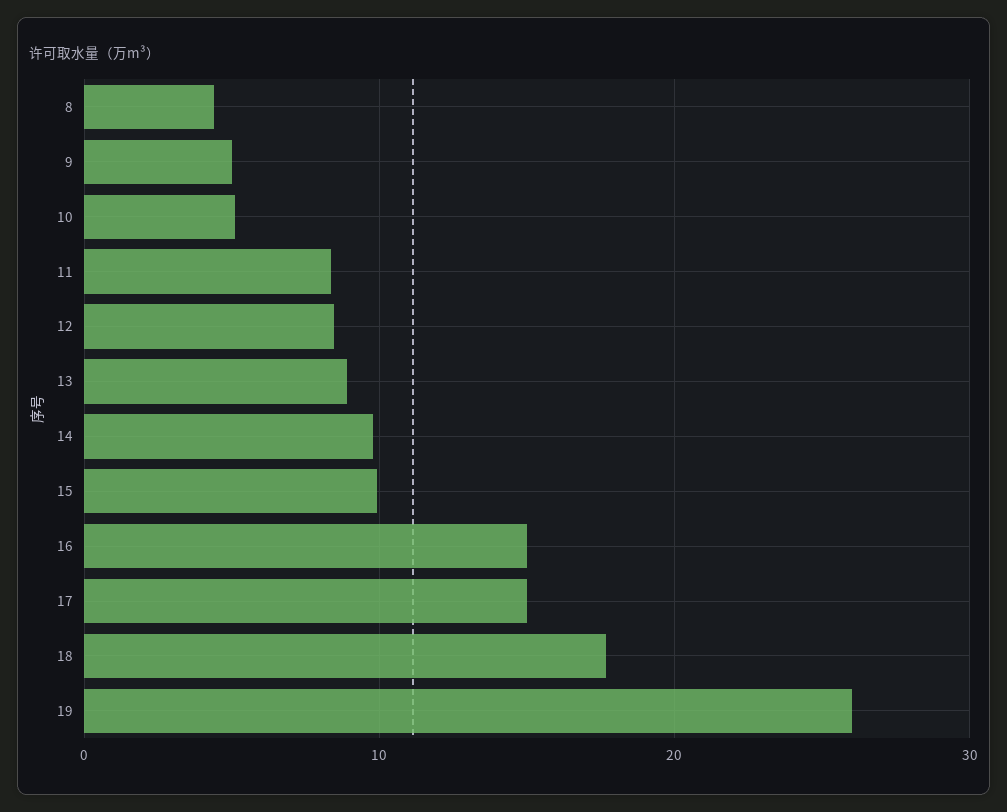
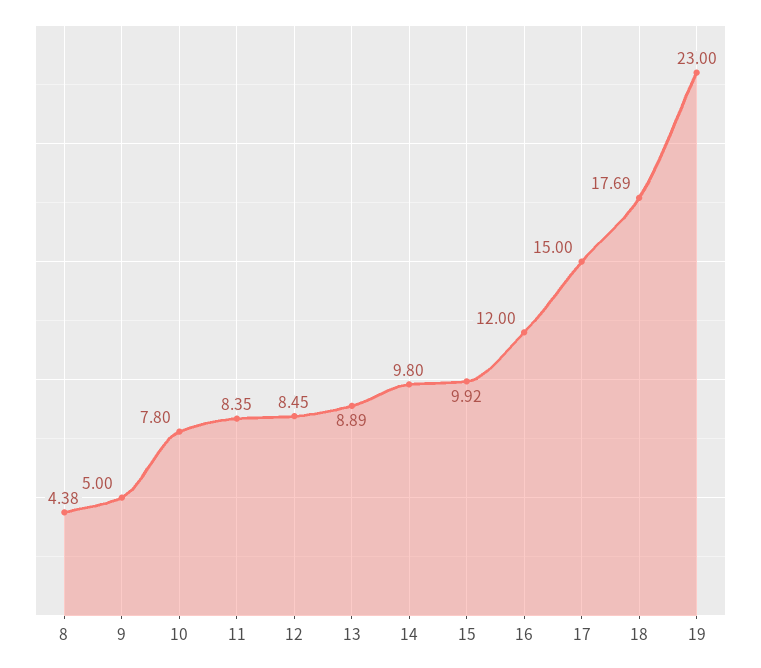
  {
    "8": 4.38,
    "9": 5,
-   "10": 5,
+   "10": 7.8,
    "11": 8.35,
    "12": 8.45,
    "13": 8.89,
    "14": 9.8,
    "15": 9.92,
-   "16": 15,
+   "16": 12,
    "17": 15,
    "18": 17.69,
-   "19": 26
+   "19": 23
  }

